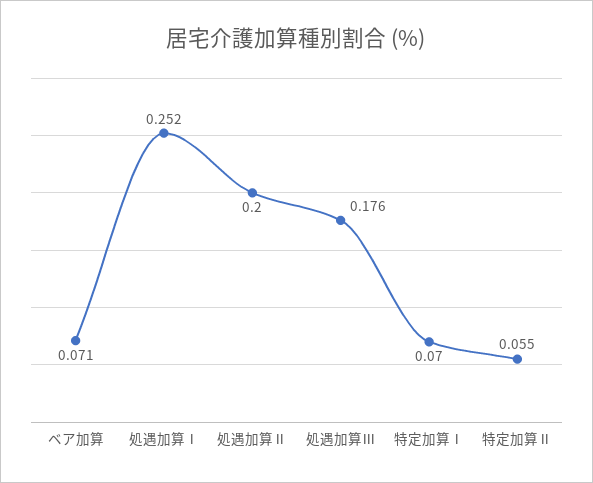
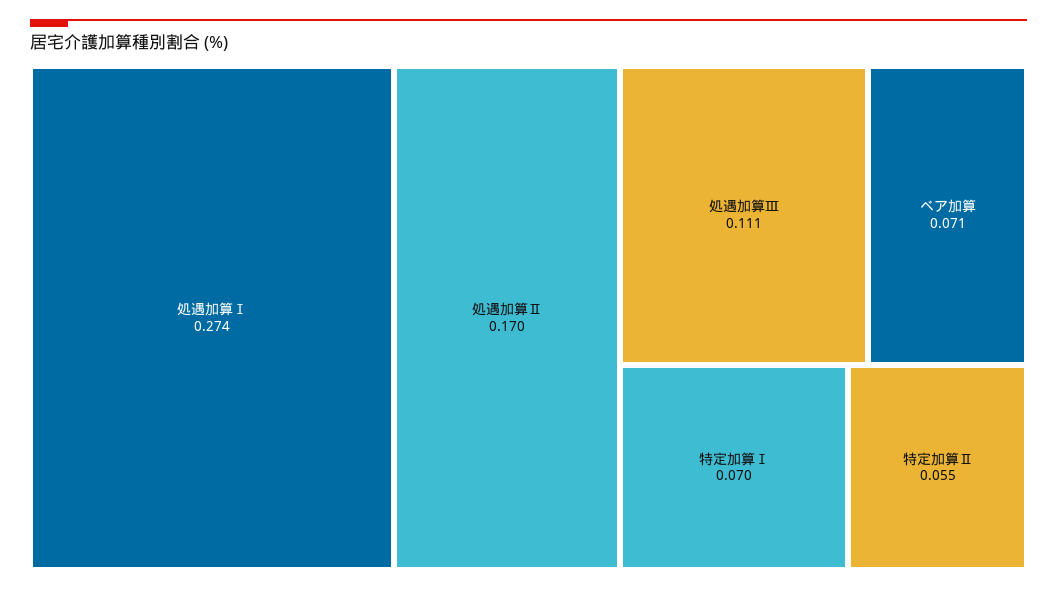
  {
    "ベア加算": 0.071,
-   "処遇加算Ⅰ": 0.252,
+   "処遇加算Ⅰ": 0.274,
-   "処遇加算Ⅱ": 0.2,
+   "処遇加算Ⅱ": 0.17,
-   "処遇加算Ⅲ": 0.176,
+   "処遇加算Ⅲ": 0.111,
    "特定加算Ⅰ": 0.07,
    "特定加算Ⅱ": 0.055
  }

